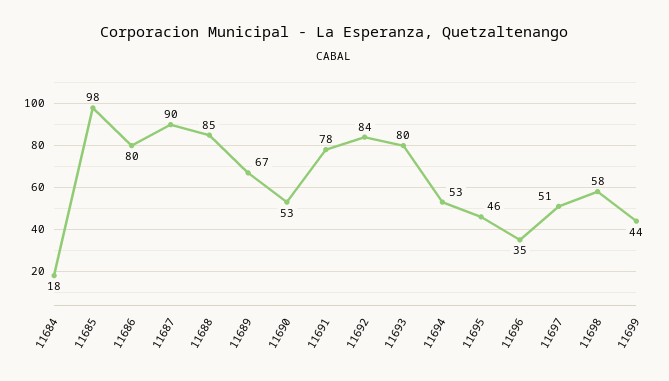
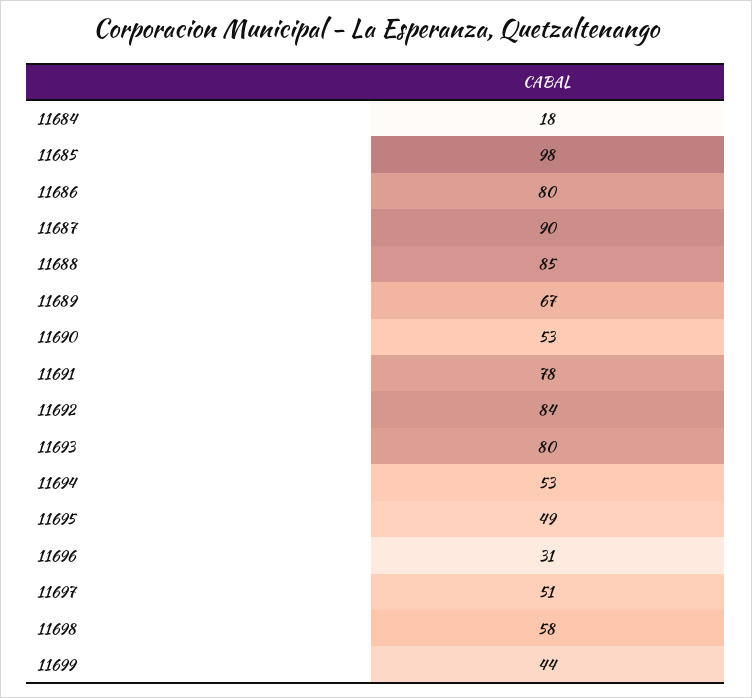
  {
    "11684": 18,
    "11685": 98,
    "11686": 80,
    "11687": 90,
    "11688": 85,
    "11689": 67,
    "11690": 53,
    "11691": 78,
    "11692": 84,
    "11693": 80,
    "11694": 53,
-   "11695": 46,
+   "11695": 49,
-   "11696": 35,
+   "11696": 31,
    "11697": 51,
    "11698": 58,
    "11699": 44
  }

